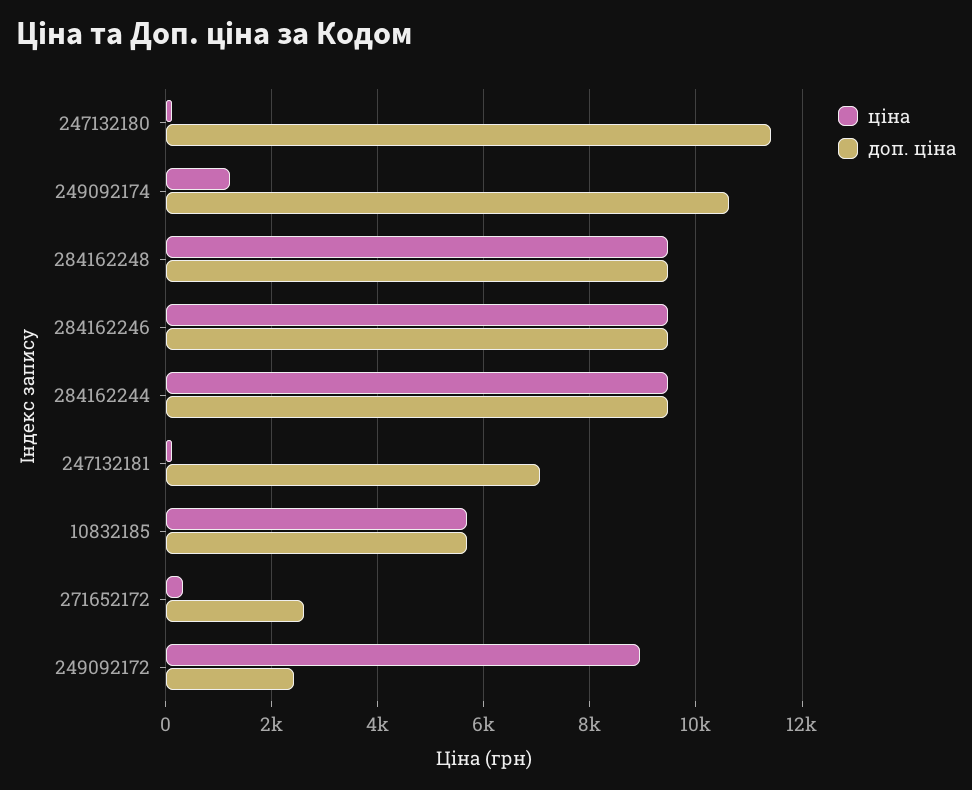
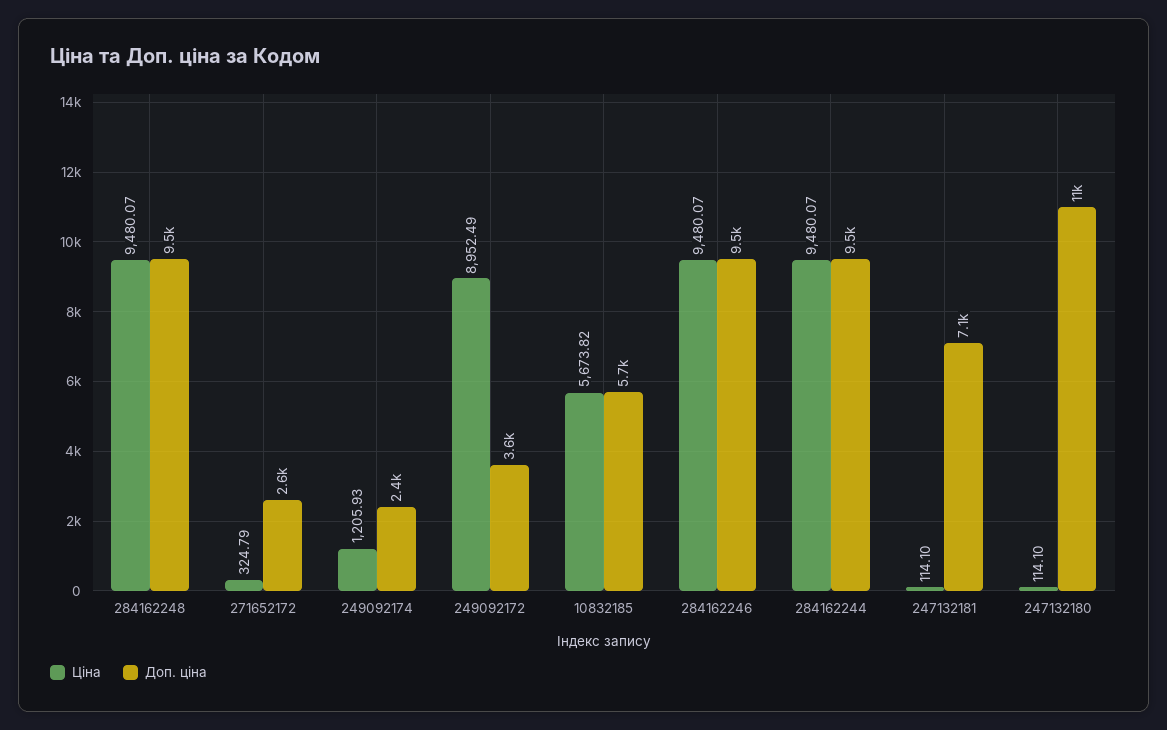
  {
    "ціна": {
      "247132180": 114.1,
      "249092174": 1205.93,
      "284162248": 9480.07,
      "284162246": 9480.07,
      "284162244": 9480.07,
      "247132181": 114.1,
      "10832185": 5673.82,
      "271652172": 324.79,
      "249092172": 8952.49
    },
    "доп. ціна": {
      "247132180": 11000,
-     "249092174": 10600,
+     "249092174": 2400,
      "284162248": 9500,
      "284162246": 9500,
      "284162244": 9500,
      "247132181": 7100,
      "10832185": 5700,
      "271652172": 2600,
-     "249092172": 2400
+     "249092172": 3600
    }
  }

